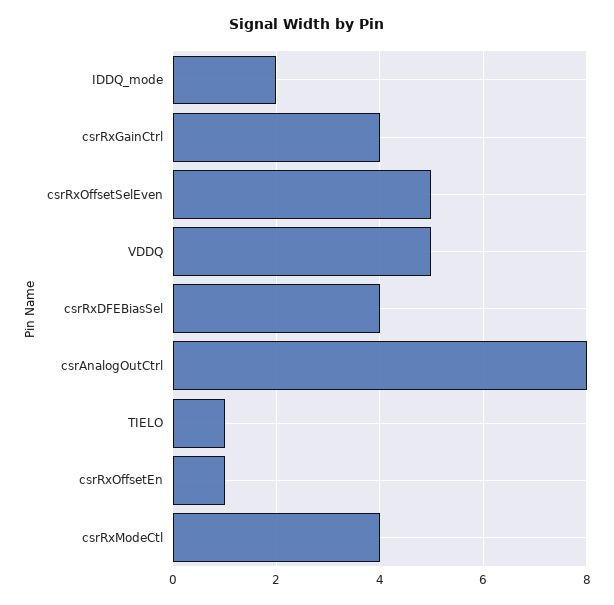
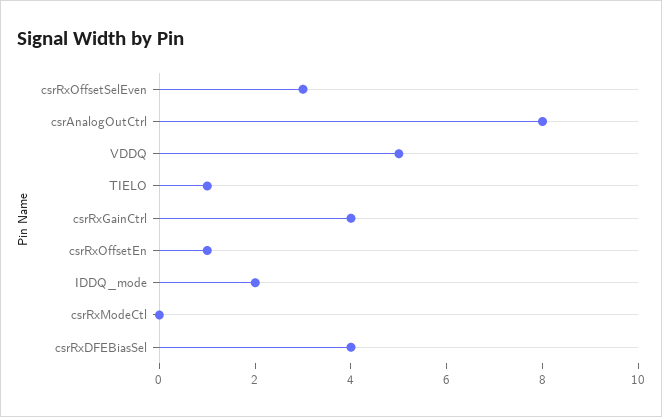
  {
    "IDDQ_mode": 2,
    "csrRxGainCtrl": 4,
-   "csrRxOffsetSelEven": 5,
+   "csrRxOffsetSelEven": 3,
    "VDDQ": 5,
    "csrRxDFEBiasSel": 4,
    "csrAnalogOutCtrl": 8,
    "TIELO": 1,
    "csrRxOffsetEn": 1,
-   "csrRxModeCtl": 4
+   "csrRxModeCtl": 0
  }

